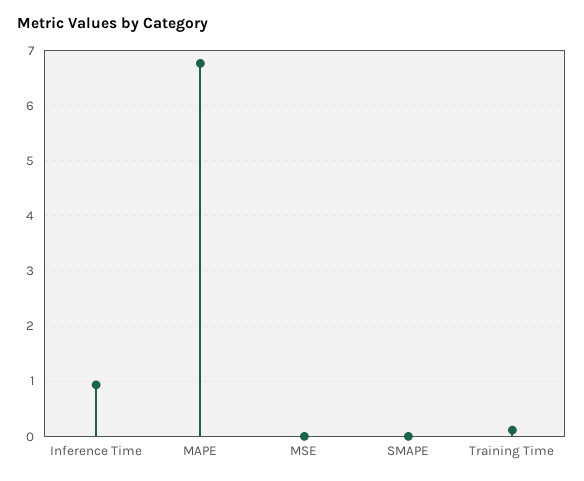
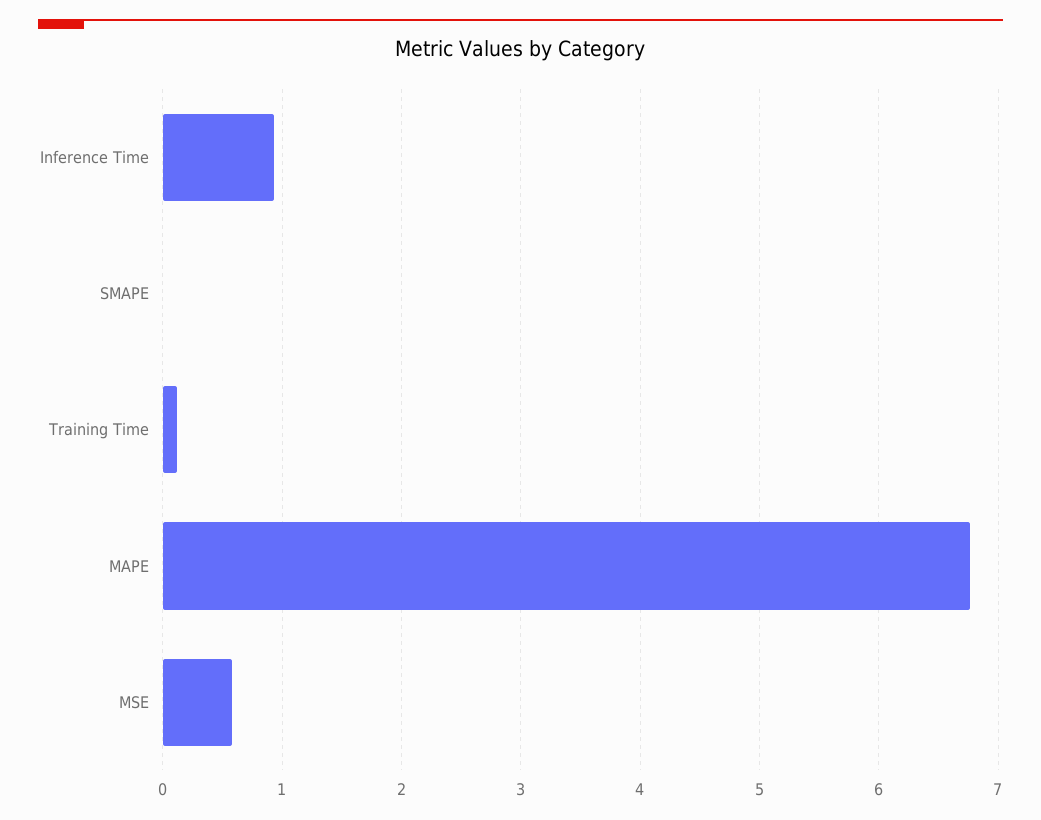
  {
    "Inference Time": 0.9,
    "MAPE": 6.8,
-   "MSE": 0,
+   "MSE": 0.6,
    "SMAPE": 0,
    "Training Time": 0.1
  }

